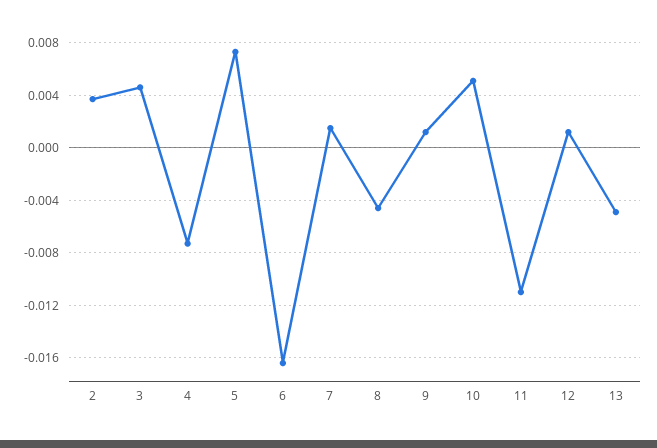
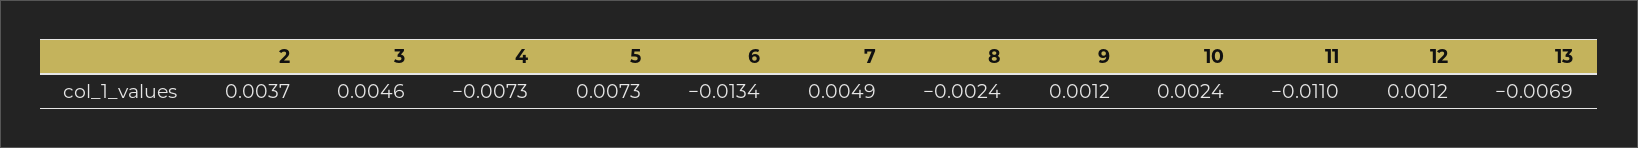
  {
    "2": 0.0037,
    "3": 0.0046,
    "4": -0.0073,
    "5": 0.0073,
-   "6": -0.0165,
+   "6": -0.0134,
-   "7": 0.0015,
+   "7": 0.0049,
-   "8": -0.0045,
+   "8": -0.0024,
    "9": 0.0012,
-   "10": 0.005,
+   "10": 0.0024,
    "11": -0.011,
    "12": 0.0012,
-   "13": -0.005
+   "13": -0.0069
  }

